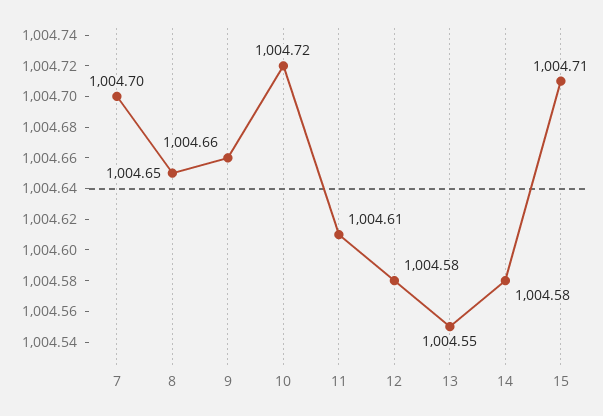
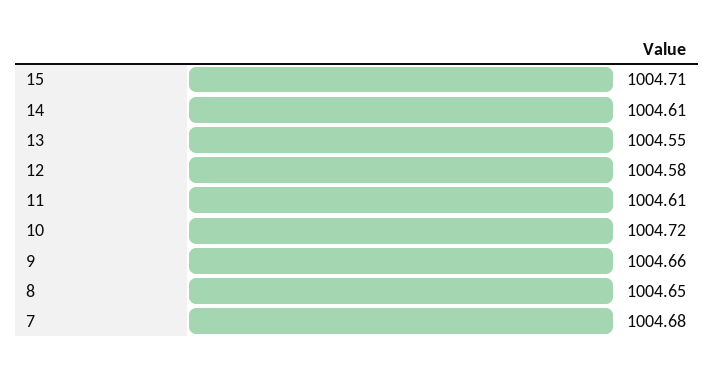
  {
-   "7": 1004.7,
+   "7": 1004.68,
    "8": 1004.65,
    "9": 1004.66,
    "10": 1004.72,
    "11": 1004.61,
    "12": 1004.58,
    "13": 1004.55,
-   "14": 1004.58,
+   "14": 1004.61,
    "15": 1004.71
  }

